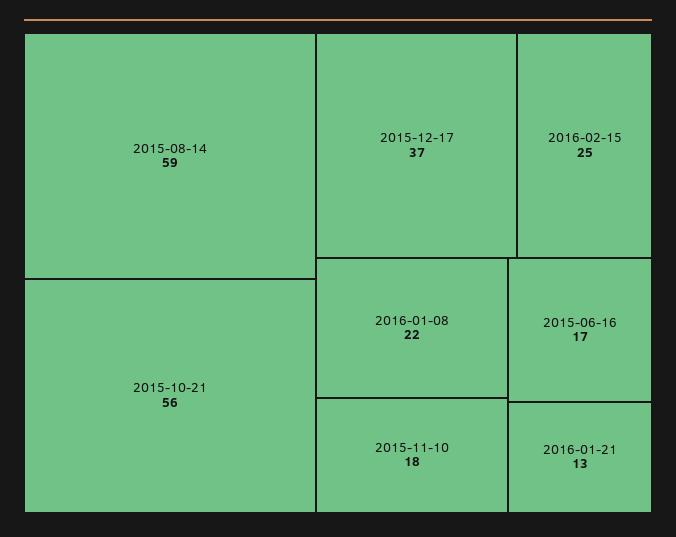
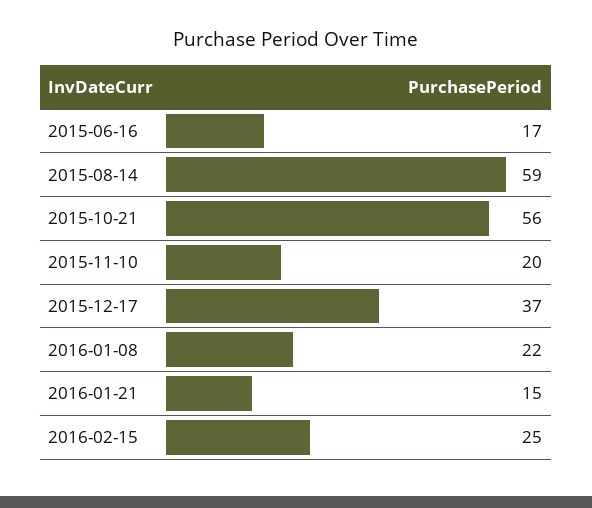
  {
    "2015-08-14": 59,
    "2015-10-21": 56,
    "2015-12-17": 37,
    "2016-02-15": 25,
    "2016-01-08": 22,
-   "2015-11-10": 18,
+   "2015-11-10": 20,
    "2015-06-16": 17,
-   "2016-01-21": 13
+   "2016-01-21": 15
  }

